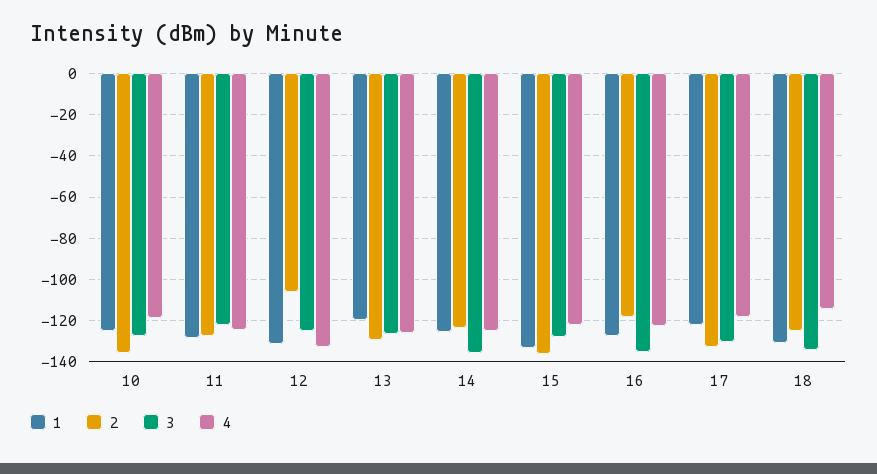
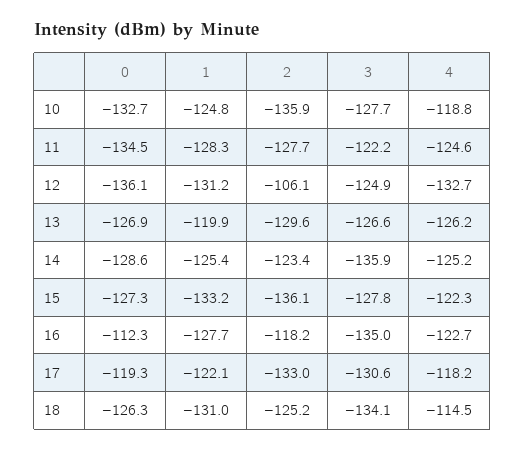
  {
    "1": {
      "10": -124.8,
      "11": -128.3,
      "12": -131.2,
      "13": -119.9,
      "14": -125.4,
      "15": -133.2,
      "16": -127.7,
      "17": -122.1,
      "18": -131
    },
    "2": {
      "10": -135.9,
      "11": -127.7,
      "12": -106.1,
      "13": -129.6,
      "14": -123.4,
      "15": -136.1,
      "16": -118.2,
      "17": -133,
      "18": -125.2
    },
    "3": {
      "10": -127.7,
      "11": -122.2,
      "12": -124.9,
      "13": -126.6,
      "14": -135.9,
      "15": -127.8,
      "16": -135,
      "17": -130.6,
      "18": -134.1
    },
    "4": {
      "10": -118.8,
      "11": -124.6,
      "12": -132.7,
      "13": -126.2,
      "14": -125.2,
      "15": -122.3,
      "16": -122.7,
      "17": -118.2,
      "18": -114.5
-   }
+   },
+   "0": {
+     "10": -132.7,
+     "11": -134.5,
+     "12": -136.1,
+     "13": -126.9,
+     "14": -128.6,
+     "15": -127.3,
+     "16": -112.3,
+     "17": -119.3,
+     "18": -126.3
+   }
  }

